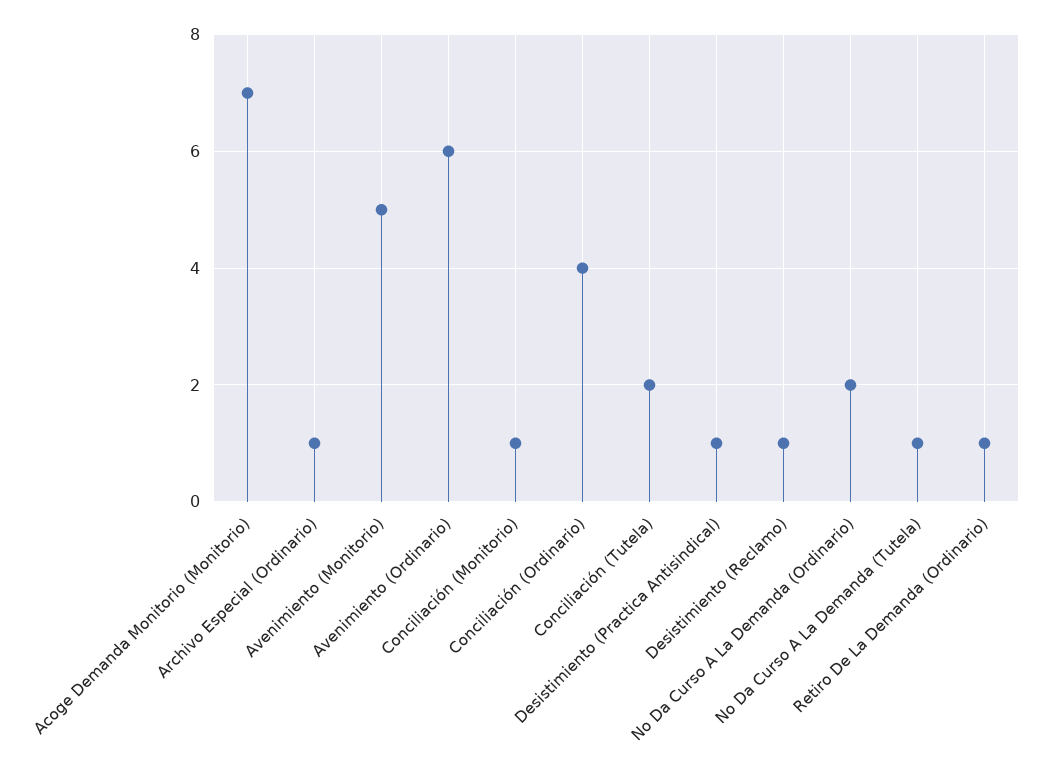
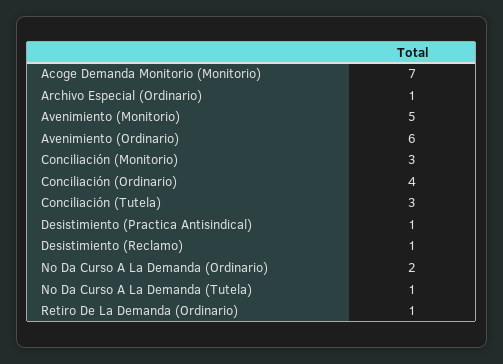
  {
    "Acoge Demanda Monitorio (Monitorio)": 7,
    "Archivo Especial (Ordinario)": 1,
    "Avenimiento (Monitorio)": 5,
    "Avenimiento (Ordinario)": 6,
-   "Conciliación (Monitorio)": 1,
+   "Conciliación (Monitorio)": 3,
    "Conciliación (Ordinario)": 4,
-   "Conciliación (Tutela)": 2,
+   "Conciliación (Tutela)": 3,
    "Desistimiento (Practica Antisindical)": 1,
    "Desistimiento (Reclamo)": 1,
    "No Da Curso A La Demanda (Ordinario)": 2,
    "No Da Curso A La Demanda (Tutela)": 1,
    "Retiro De La Demanda (Ordinario)": 1
  }

